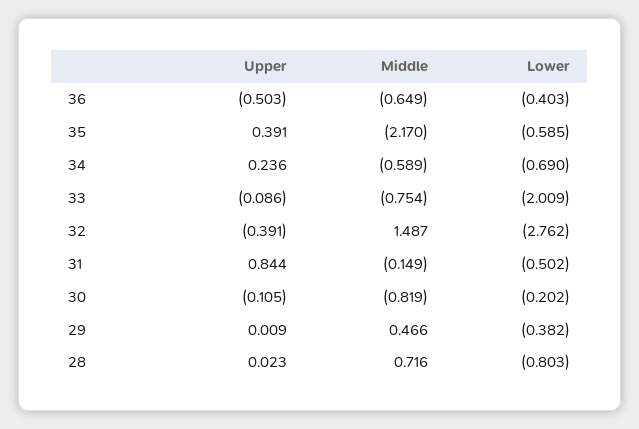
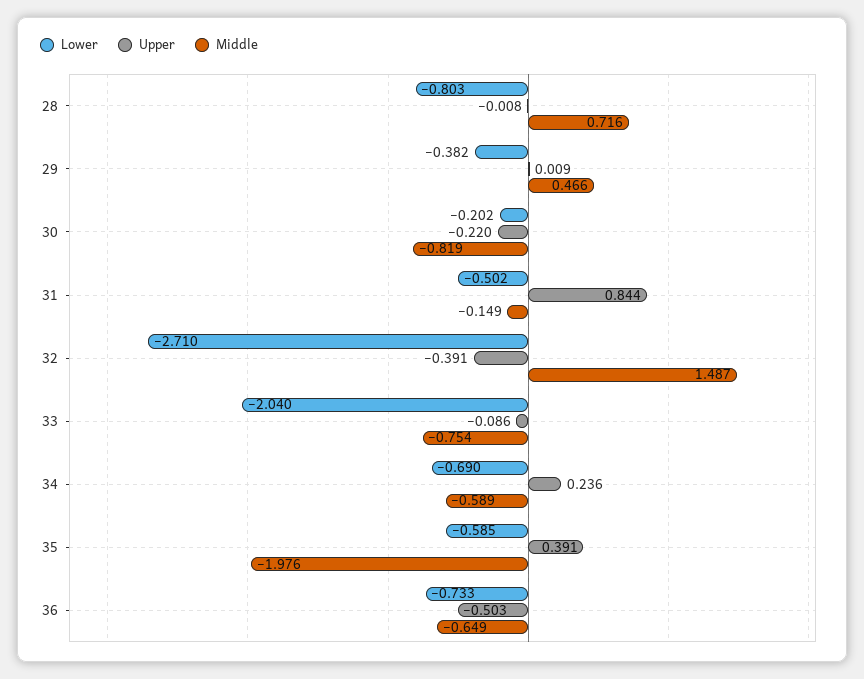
  {
    "Upper": {
      "36": -0.503,
      "35": 0.391,
      "34": 0.236,
      "33": -0.086,
      "32": -0.391,
      "31": 0.844,
-     "30": -0.105,
+     "30": -0.22,
      "29": 0.009,
-     "28": 0.023
+     "28": -0.008
    },
    "Middle": {
      "36": -0.649,
-     "35": -2.17,
+     "35": -1.976,
      "34": -0.589,
      "33": -0.754,
      "32": 1.487,
      "31": -0.149,
      "30": -0.819,
      "29": 0.466,
      "28": 0.716
    },
    "Lower": {
-     "36": -0.403,
+     "36": -0.733,
      "35": -0.585,
      "34": -0.69,
-     "33": -2.009,
+     "33": -2.04,
-     "32": -2.762,
+     "32": -2.71,
      "31": -0.502,
      "30": -0.202,
      "29": -0.382,
      "28": -0.803
    }
  }

